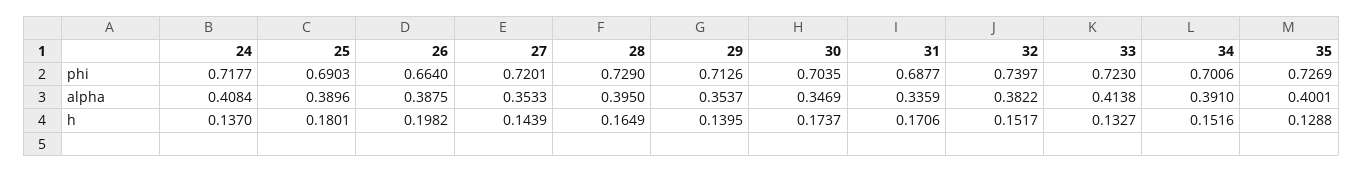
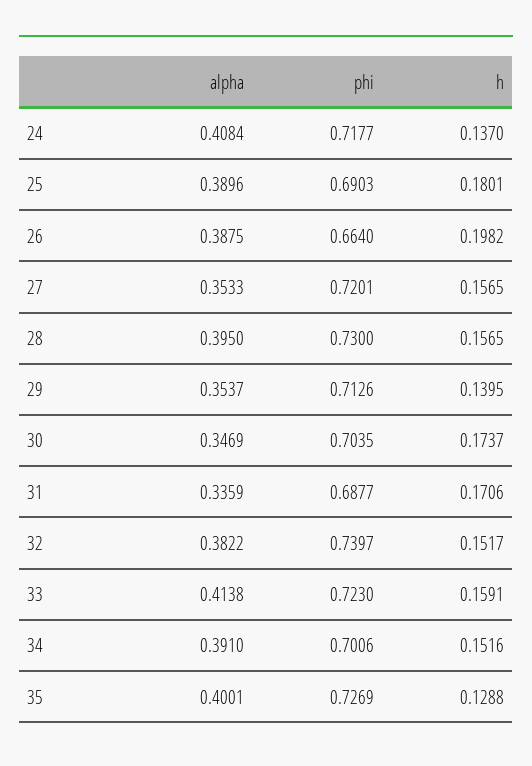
  {
    "24": {
      "phi": 0.7177,
      "alpha": 0.4084,
      "h": 0.137
    },
    "25": {
      "phi": 0.6903,
      "alpha": 0.3896,
      "h": 0.1801
    },
    "26": {
      "phi": 0.664,
      "alpha": 0.3875,
      "h": 0.1982
    },
    "27": {
      "phi": 0.7201,
      "alpha": 0.3533,
-     "h": 0.1439
+     "h": 0.1565
    },
    "28": {
-     "phi": 0.729,
+     "phi": 0.73,
      "alpha": 0.395,
-     "h": 0.1649
+     "h": 0.1565
    },
    "29": {
      "phi": 0.7126,
      "alpha": 0.3537,
      "h": 0.1395
    },
    "30": {
      "phi": 0.7035,
      "alpha": 0.3469,
      "h": 0.1737
    },
    "31": {
      "phi": 0.6877,
      "alpha": 0.3359,
      "h": 0.1706
    },
    "32": {
      "phi": 0.7397,
      "alpha": 0.3822,
      "h": 0.1517
    },
    "33": {
      "phi": 0.723,
      "alpha": 0.4138,
-     "h": 0.1327
+     "h": 0.1591
    },
    "34": {
      "phi": 0.7006,
      "alpha": 0.391,
      "h": 0.1516
    },
    "35": {
      "phi": 0.7269,
      "alpha": 0.4001,
      "h": 0.1288
    }
  }

